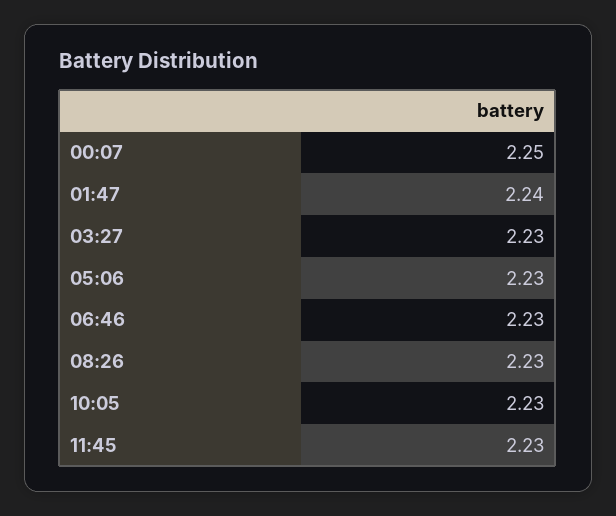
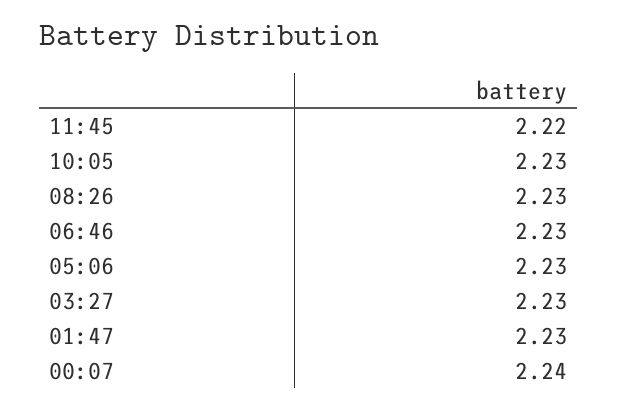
  {
-   "00:07": 2.25,
+   "00:07": 2.24,
-   "01:47": 2.24,
+   "01:47": 2.23,
    "03:27": 2.23,
    "05:06": 2.23,
    "06:46": 2.23,
    "08:26": 2.23,
    "10:05": 2.23,
-   "11:45": 2.23
+   "11:45": 2.22
  }

